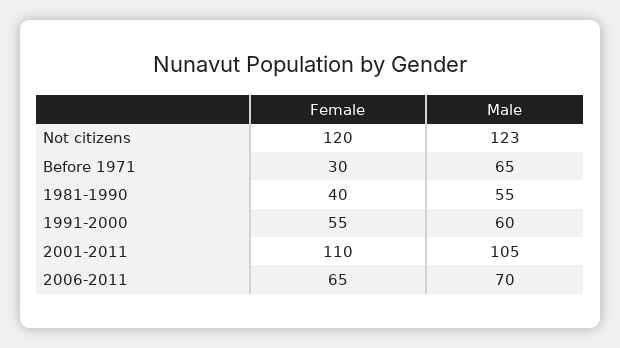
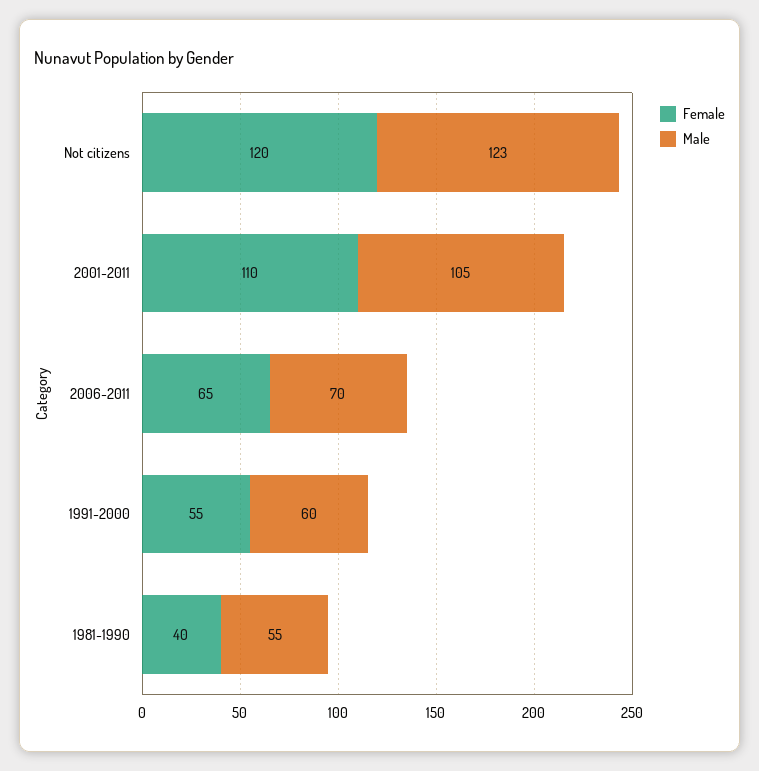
  {
    "Female": {
      "Not citizens": 120,
-     "Before 1971": 30,
      "1981-1990": 40,
      "1991-2000": 55,
      "2001-2011": 110,
      "2006-2011": 65
    },
    "Male": {
      "Not citizens": 123,
-     "Before 1971": 65,
      "1981-1990": 55,
      "1991-2000": 60,
      "2001-2011": 105,
      "2006-2011": 70
    }
  }

